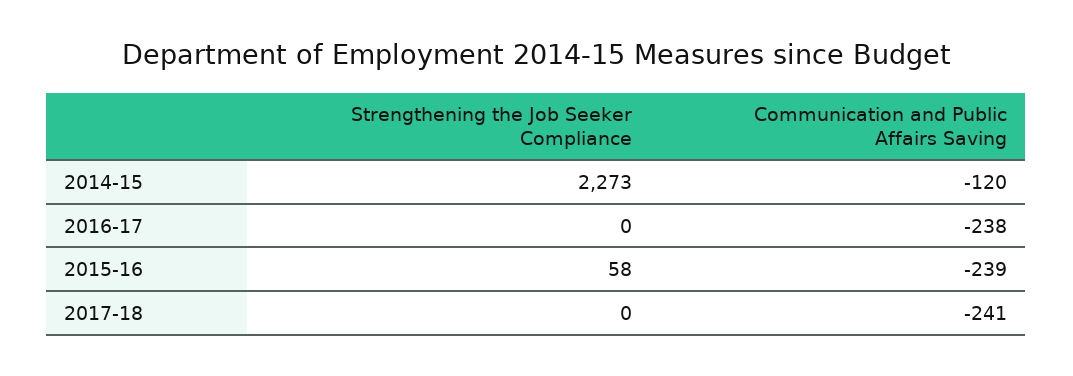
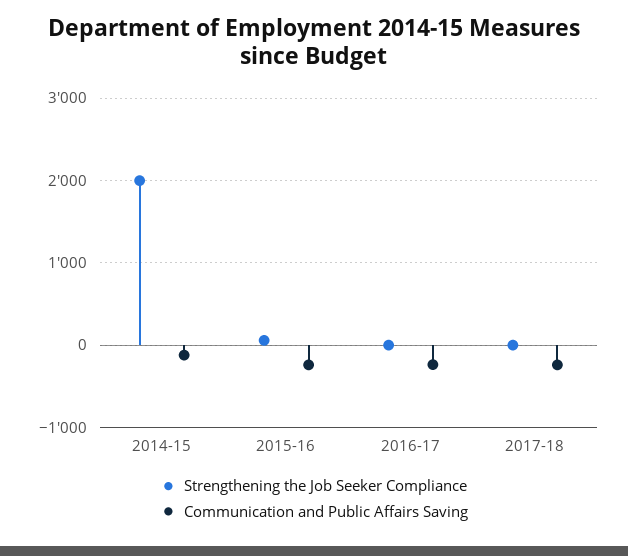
  {
    "Strengthening the Job Seeker Compliance": {
-     "2014-15": 2273,
+     "2014-15": 2000,
      "2016-17": 0,
      "2015-16": 58,
      "2017-18": 0
    },
    "Communication and Public Affairs Saving": {
      "2014-15": -120,
      "2016-17": -238,
      "2015-16": -239,
      "2017-18": -241
    }
  }

